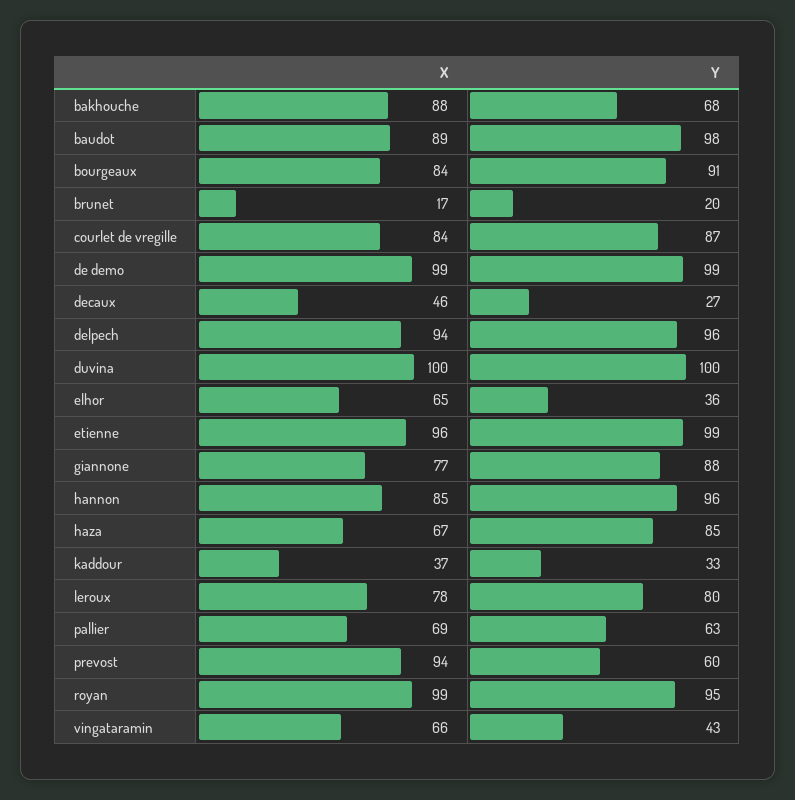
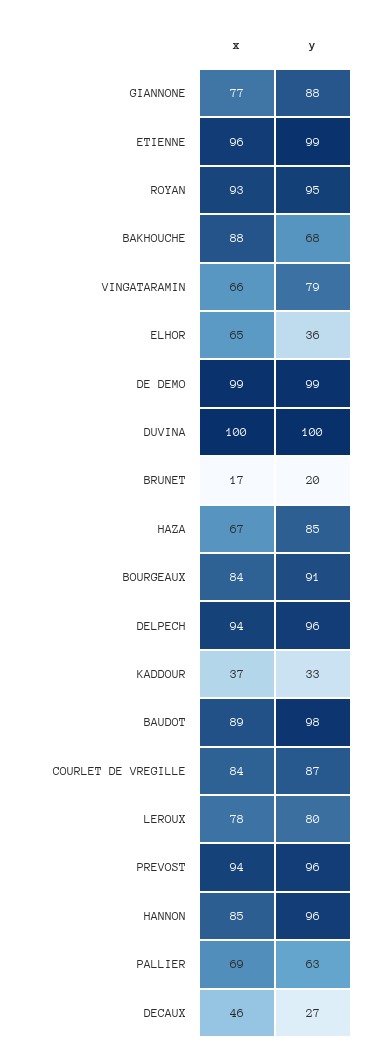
  {
    "X": {
      "bakhouche": 88,
      "baudot": 89,
      "bourgeaux": 84,
      "brunet": 17,
      "courlet de vregille": 84,
      "de demo": 99,
      "decaux": 46,
      "delpech": 94,
      "duvina": 100,
      "elhor": 65,
      "etienne": 96,
      "giannone": 77,
      "hannon": 85,
      "haza": 67,
      "kaddour": 37,
      "leroux": 78,
      "pallier": 69,
      "prevost": 94,
-     "royan": 99,
+     "royan": 93,
      "vingataramin": 66
    },
    "Y": {
      "bakhouche": 68,
      "baudot": 98,
      "bourgeaux": 91,
      "brunet": 20,
      "courlet de vregille": 87,
      "de demo": 99,
      "decaux": 27,
      "delpech": 96,
      "duvina": 100,
      "elhor": 36,
      "etienne": 99,
      "giannone": 88,
      "hannon": 96,
      "haza": 85,
      "kaddour": 33,
      "leroux": 80,
      "pallier": 63,
-     "prevost": 60,
+     "prevost": 96,
      "royan": 95,
-     "vingataramin": 43
+     "vingataramin": 79
    }
  }

